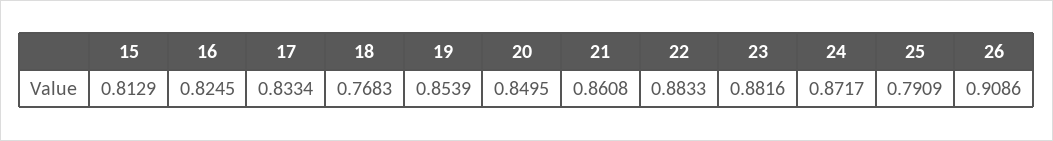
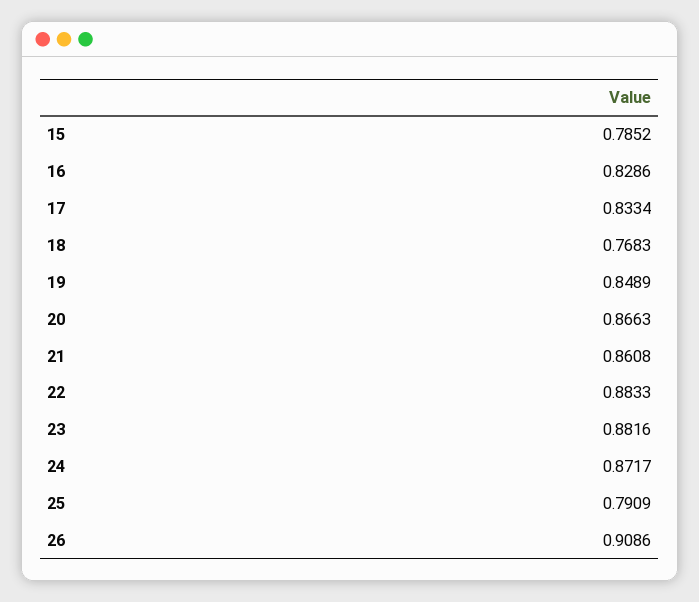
  {
-   "15": 0.8129,
+   "15": 0.7852,
-   "16": 0.8245,
+   "16": 0.8286,
    "17": 0.8334,
    "18": 0.7683,
-   "19": 0.8539,
+   "19": 0.8489,
-   "20": 0.8495,
+   "20": 0.8663,
    "21": 0.8608,
    "22": 0.8833,
    "23": 0.8816,
    "24": 0.8717,
    "25": 0.7909,
    "26": 0.9086
  }

